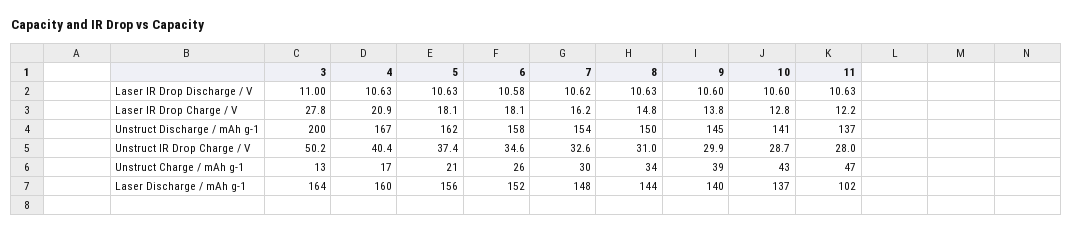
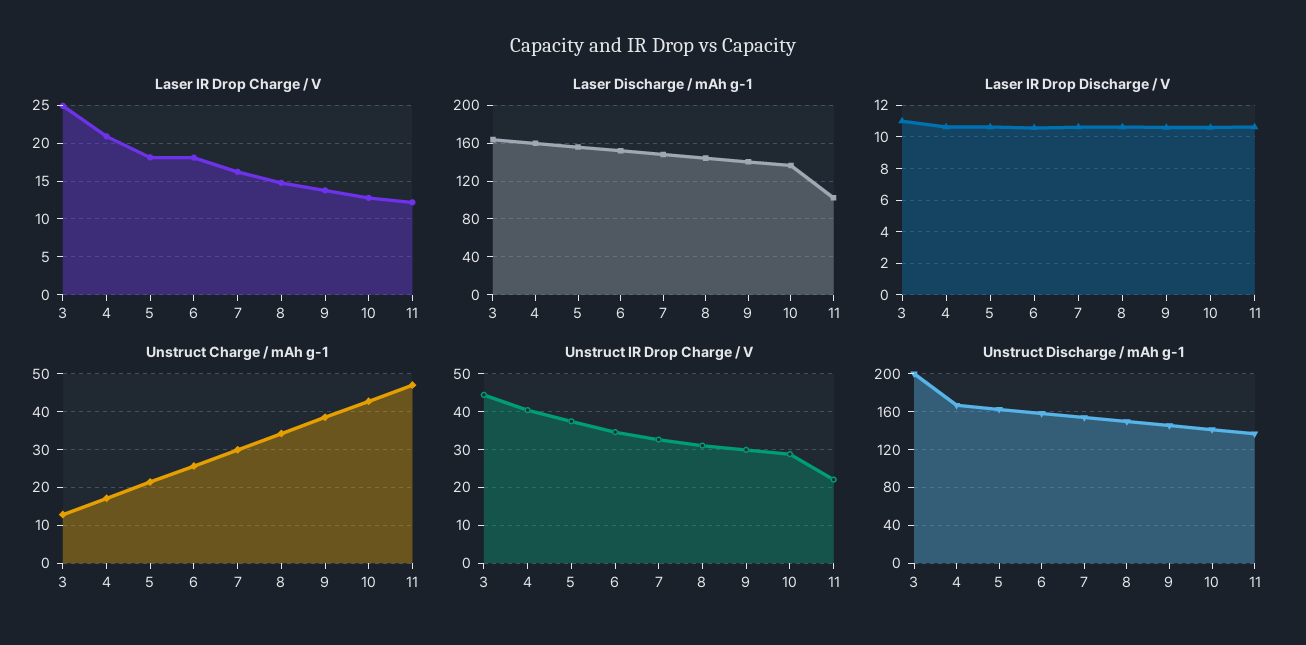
  {
    "Laser IR Drop Discharge / V": {
      "3": 11,
      "4": 10.63,
      "5": 10.63,
      "6": 10.58,
      "7": 10.62,
      "8": 10.63,
      "9": 10.6,
      "10": 10.6,
      "11": 10.63
    },
    "Laser IR Drop Charge / V": {
-     "3": 27.8,
+     "3": 25,
      "4": 20.9,
      "5": 18.1,
      "6": 18.1,
      "7": 16.2,
      "8": 14.8,
      "9": 13.8,
      "10": 12.8,
      "11": 12.2
    },
    "Unstruct Discharge / mAh g-1": {
      "3": 200,
      "4": 167,
      "5": 162,
      "6": 158,
      "7": 154,
      "8": 150,
      "9": 145,
      "10": 141,
      "11": 137
    },
    "Unstruct IR Drop Charge / V": {
-     "3": 50.2,
+     "3": 44,
      "4": 40.4,
      "5": 37.4,
      "6": 34.6,
      "7": 32.6,
      "8": 31,
      "9": 29.9,
      "10": 28.7,
-     "11": 28
+     "11": 22
    },
    "Unstruct Charge / mAh g-1": {
      "3": 13,
      "4": 17,
      "5": 21,
      "6": 26,
      "7": 30,
      "8": 34,
      "9": 39,
      "10": 43,
      "11": 47
    },
    "Laser Discharge / mAh g-1": {
      "3": 164,
      "4": 160,
      "5": 156,
      "6": 152,
      "7": 148,
      "8": 144,
      "9": 140,
      "10": 137,
      "11": 102
    }
  }

